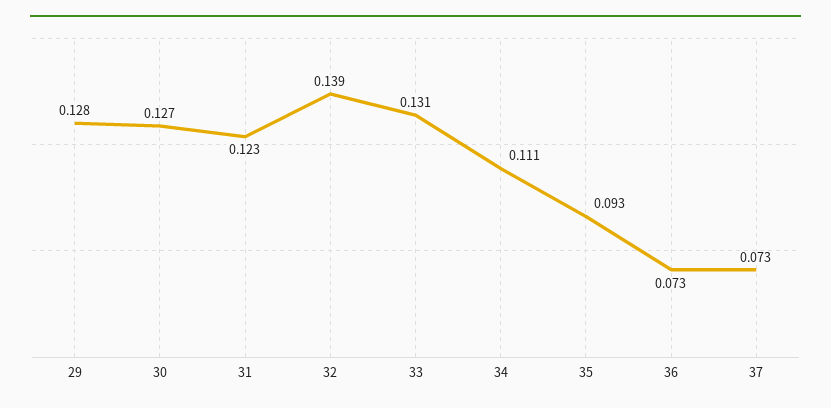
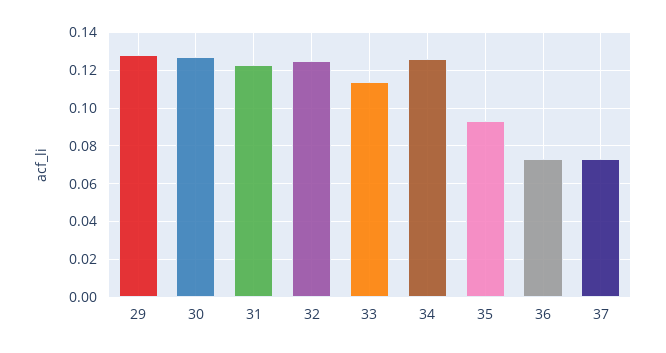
  {
    "29": 0.128,
    "30": 0.127,
    "31": 0.123,
-   "32": 0.139,
+   "32": 0.125,
-   "33": 0.131,
+   "33": 0.115,
-   "34": 0.111,
+   "34": 0.125,
    "35": 0.093,
    "36": 0.073,
    "37": 0.073
  }

